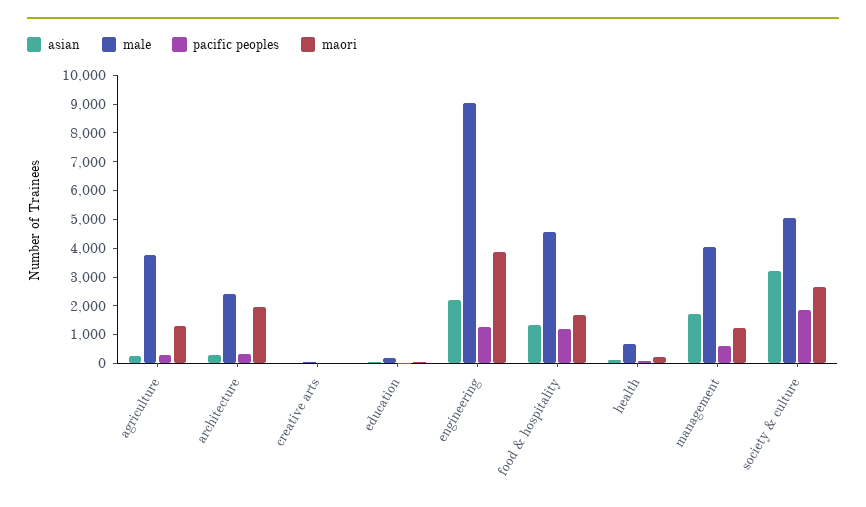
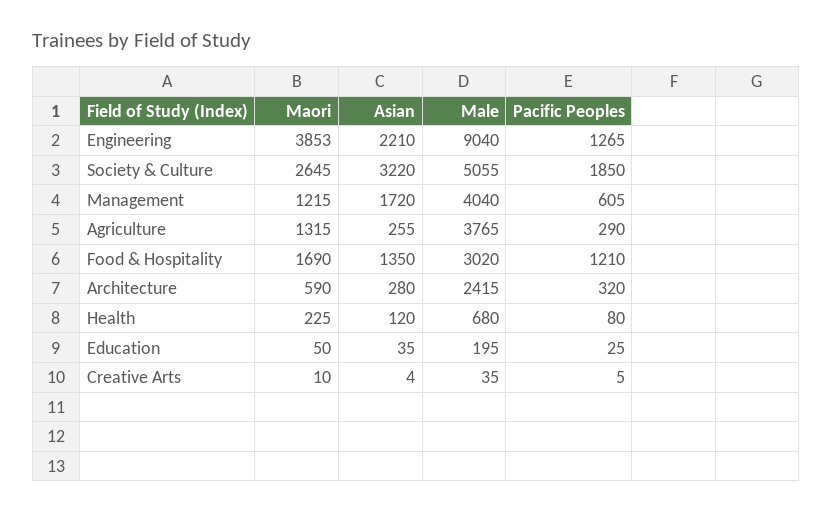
  {
    "asian": {
      "agriculture": 255,
      "architecture": 280,
      "creative arts": 4,
      "education": 35,
      "engineering": 2210,
      "food & hospitality": 1350,
      "health": 120,
      "management": 1720,
      "society & culture": 3220
    },
    "male": {
      "agriculture": 3765,
      "architecture": 2415,
      "creative arts": 35,
      "education": 195,
      "engineering": 9040,
-     "food & hospitality": 4500,
+     "food & hospitality": 3020,
      "health": 680,
      "management": 4040,
      "society & culture": 5055
    },
    "pacific peoples": {
      "agriculture": 290,
      "architecture": 320,
      "creative arts": 5,
      "education": 25,
      "engineering": 1265,
      "food & hospitality": 1210,
      "health": 80,
      "management": 605,
      "society & culture": 1850
    },
    "maori": {
      "agriculture": 1315,
-     "architecture": 2000,
+     "architecture": 590,
      "creative arts": 10,
      "education": 50,
      "engineering": 3853,
      "food & hospitality": 1690,
      "health": 225,
      "management": 1215,
      "society & culture": 2645
    }
  }

